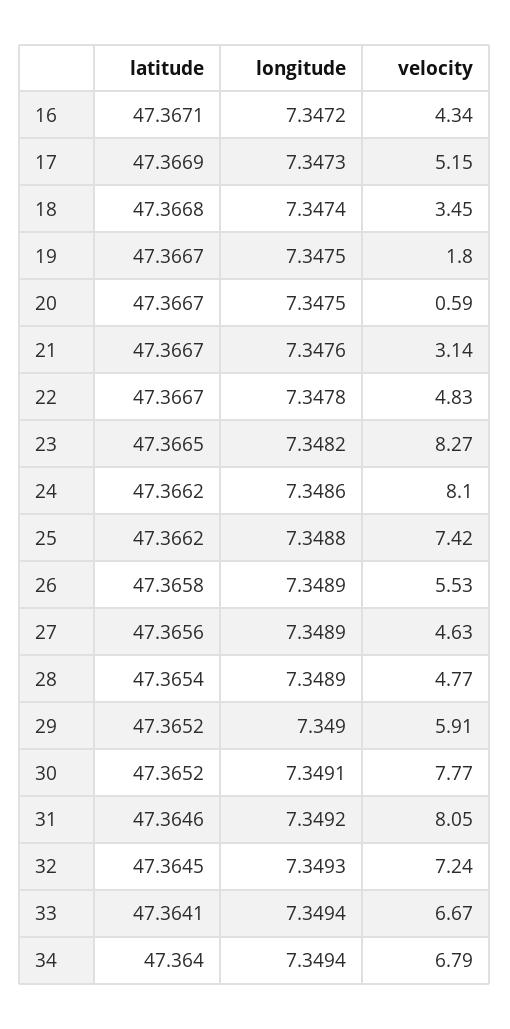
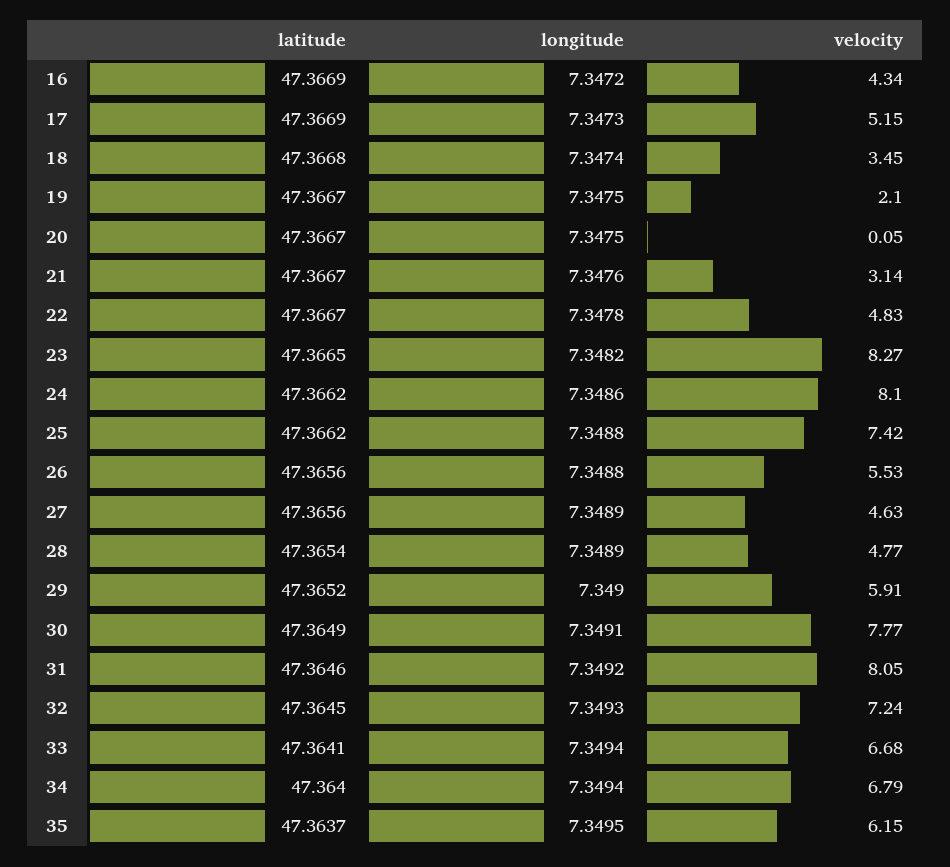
  {
    "latitude": {
-     "16": 47.3671,
+     "16": 47.3669,
      "17": 47.3669,
      "18": 47.3668,
      "19": 47.3667,
      "20": 47.3667,
      "21": 47.3667,
      "22": 47.3667,
      "23": 47.3665,
      "24": 47.3662,
      "25": 47.3662,
-     "26": 47.3658,
+     "26": 47.3656,
      "27": 47.3656,
      "28": 47.3654,
      "29": 47.3652,
-     "30": 47.3652,
+     "30": 47.3649,
      "31": 47.3646,
      "32": 47.3645,
      "33": 47.3641,
-     "34": 47.364
+     "34": 47.364,
+     "35": 47.3637
    },
    "longitude": {
      "16": 7.3472,
      "17": 7.3473,
      "18": 7.3474,
      "19": 7.3475,
      "20": 7.3475,
      "21": 7.3476,
      "22": 7.3478,
      "23": 7.3482,
      "24": 7.3486,
      "25": 7.3488,
-     "26": 7.3489,
+     "26": 7.3488,
      "27": 7.3489,
      "28": 7.3489,
      "29": 7.349,
      "30": 7.3491,
      "31": 7.3492,
      "32": 7.3493,
      "33": 7.3494,
-     "34": 7.3494
+     "34": 7.3494,
+     "35": 7.3495
    },
    "velocity": {
      "16": 4.34,
      "17": 5.15,
      "18": 3.45,
-     "19": 1.8,
+     "19": 2.1,
-     "20": 0.59,
+     "20": 0.05,
      "21": 3.14,
      "22": 4.83,
      "23": 8.27,
      "24": 8.1,
      "25": 7.42,
      "26": 5.53,
      "27": 4.63,
      "28": 4.77,
      "29": 5.91,
      "30": 7.77,
      "31": 8.05,
      "32": 7.24,
-     "33": 6.67,
+     "33": 6.68,
-     "34": 6.79
+     "34": 6.79,
+     "35": 6.15
    }
  }

